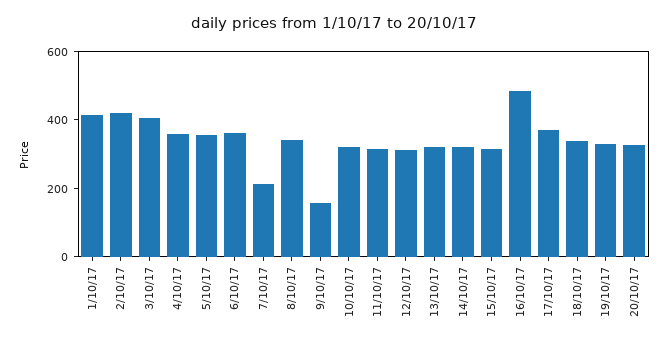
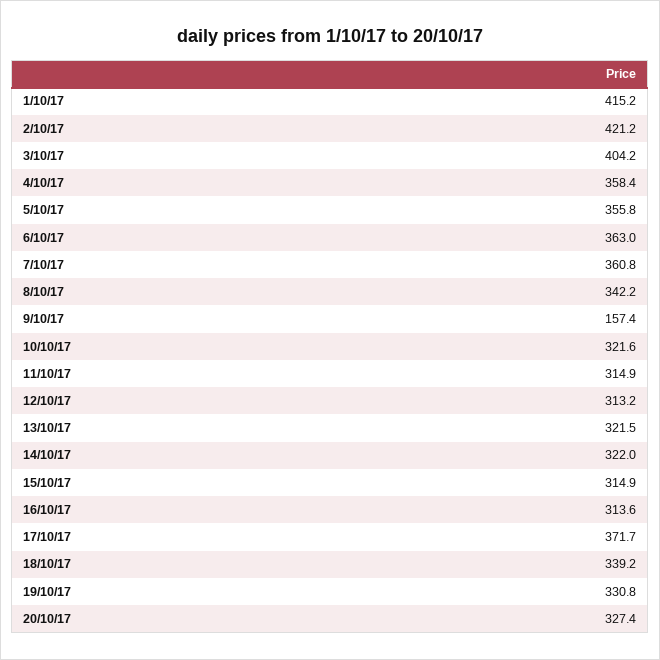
  {
    "1/10/17": 415.2,
    "2/10/17": 421.2,
    "3/10/17": 404.2,
    "4/10/17": 358.4,
    "5/10/17": 355.8,
    "6/10/17": 363,
-   "7/10/17": 200,
+   "7/10/17": 360.8,
    "8/10/17": 342.2,
    "9/10/17": 157.4,
    "10/10/17": 321.6,
    "11/10/17": 314.9,
    "12/10/17": 313.2,
    "13/10/17": 321.5,
    "14/10/17": 322,
    "15/10/17": 314.9,
-   "16/10/17": 500,
+   "16/10/17": 313.6,
    "17/10/17": 371.7,
    "18/10/17": 339.2,
    "19/10/17": 330.8,
    "20/10/17": 327.4
  }

